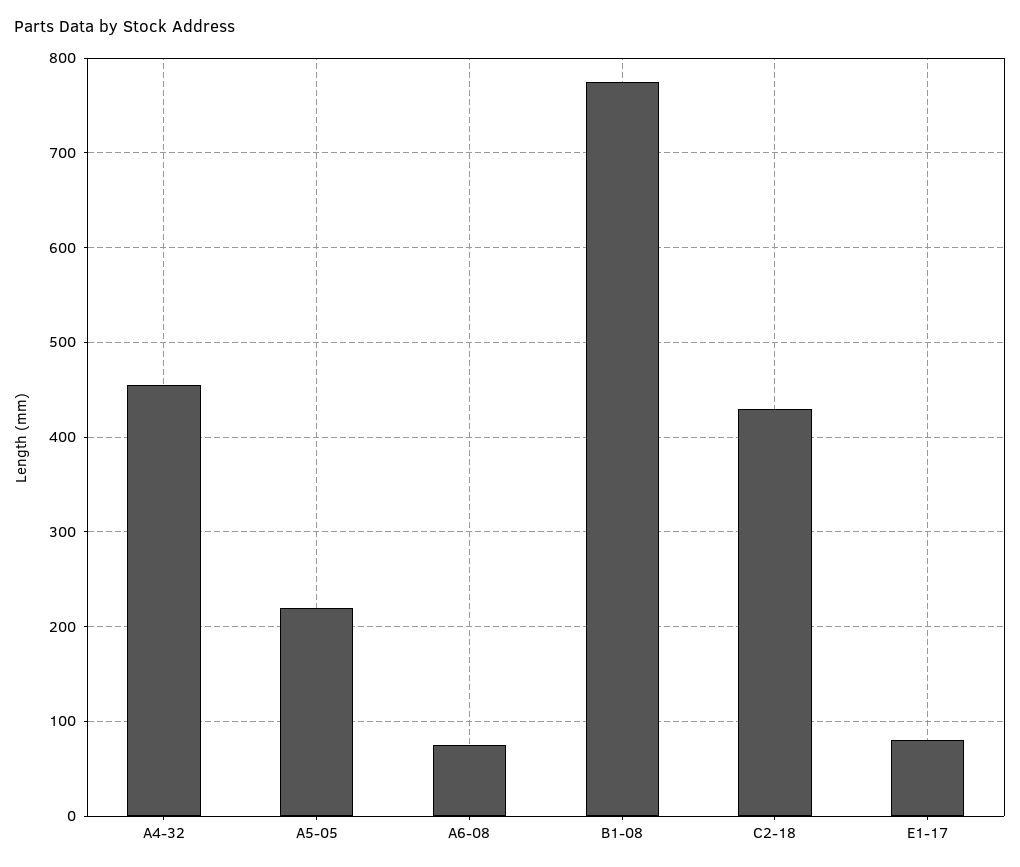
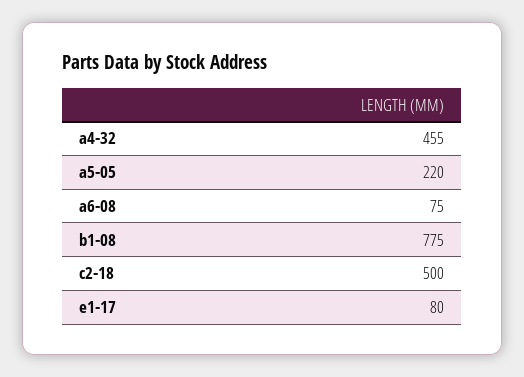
  {
    "A4-32": 455,
    "A5-05": 220,
    "A6-08": 75,
    "B1-08": 775,
-   "C2-18": 430,
+   "C2-18": 500,
    "E1-17": 80
  }

